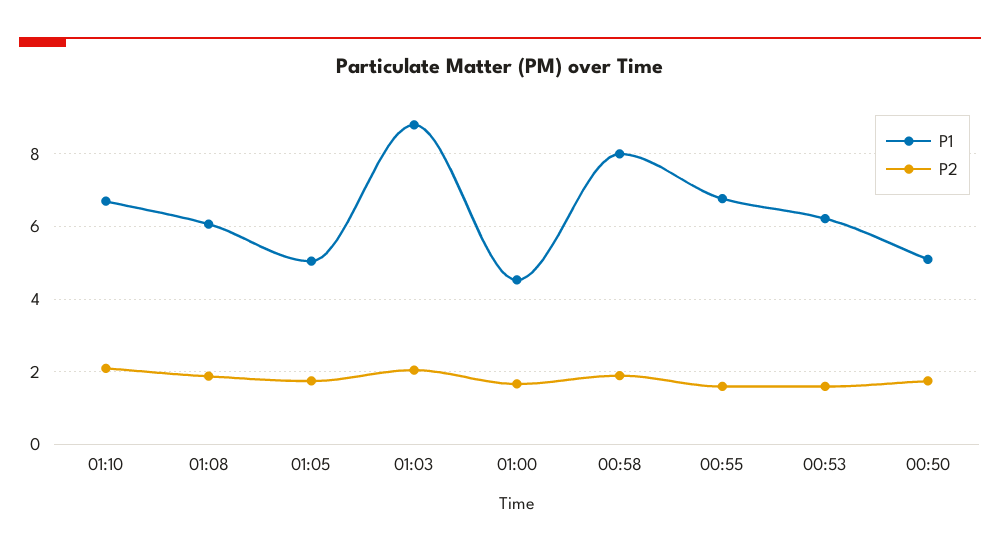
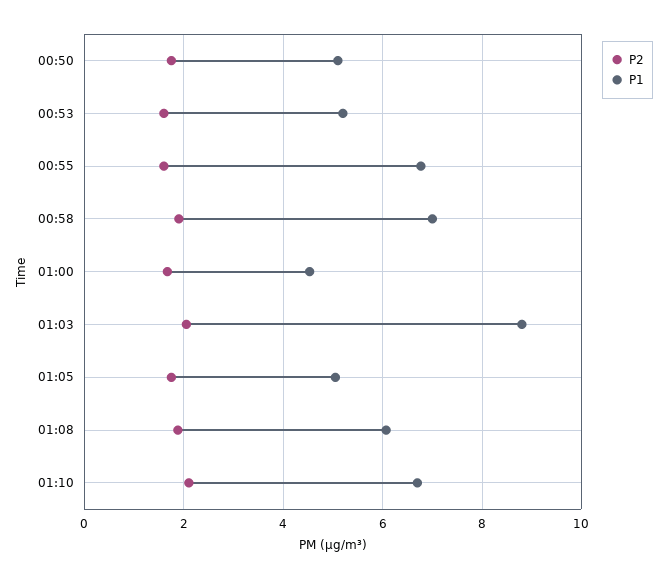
  {
    "P1": {
      "01:10": 6.8,
      "01:08": 6,
      "01:05": 5,
      "01:03": 8.8,
      "01:00": 4.6,
-     "00:58": 8,
+     "00:58": 7,
      "00:55": 6.8,
-     "00:53": 6.2,
+     "00:53": 5.2,
      "00:50": 5.2
    },
    "P2": {
      "01:10": 2.2,
      "01:08": 1.8,
      "01:05": 1.8,
      "01:03": 2,
      "01:00": 1.6,
      "00:58": 2,
      "00:55": 1.6,
      "00:53": 1.6,
      "00:50": 1.8
    }
  }

